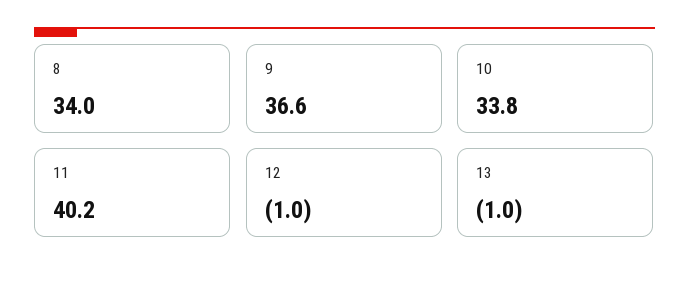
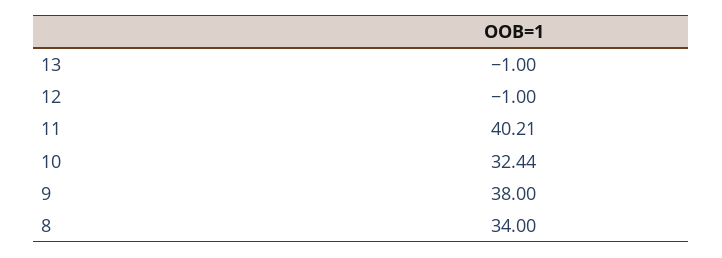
  {
    "8": 34,
-   "9": 36.6,
+   "9": 38,
-   "10": 33.8,
+   "10": 32.44,
    "11": 40.21,
    "12": -1,
    "13": -1
  }

